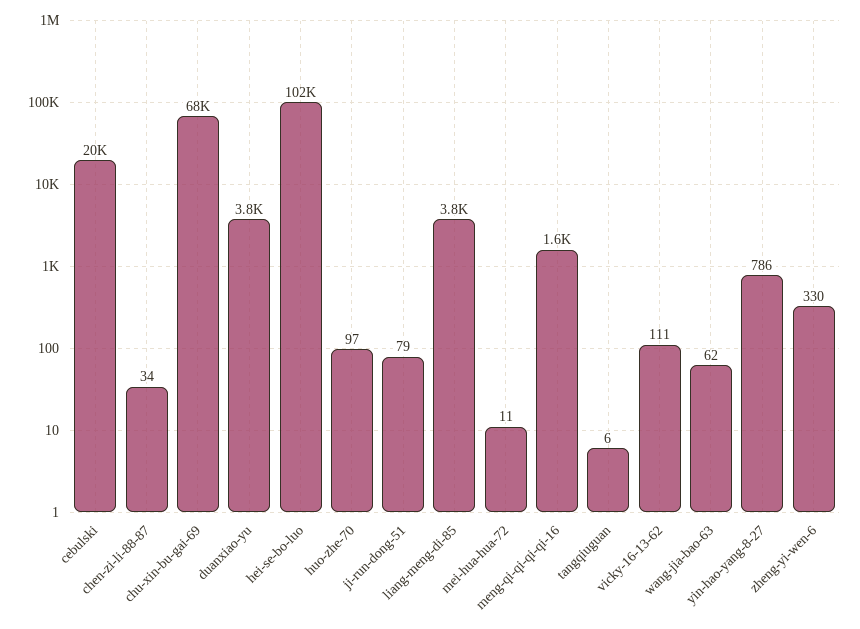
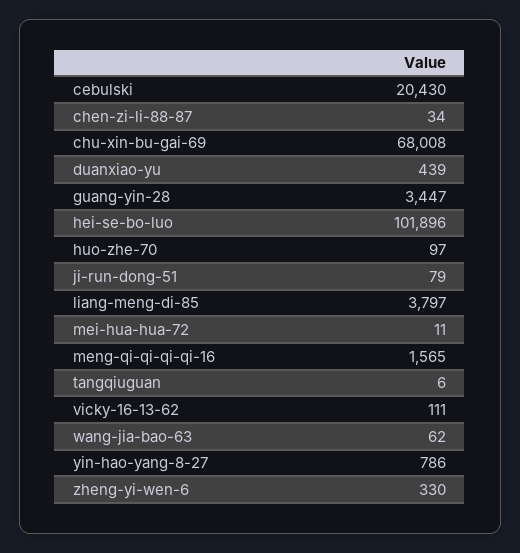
  {
    "cebulski": 20430,
    "chen-zi-li-88-87": 34,
    "chu-xin-bu-gai-69": 68008,
-   "duanxiao-yu": 3800,
+   "duanxiao-yu": 439,
    "hei-se-bo-luo": 101896,
    "huo-zhe-70": 97,
    "ji-run-dong-51": 79,
    "liang-meng-di-85": 3797,
    "mei-hua-hua-72": 11,
    "meng-qi-qi-qi-qi-16": 1565,
    "tangqiuguan": 6,
    "vicky-16-13-62": 111,
    "wang-jia-bao-63": 62,
    "yin-hao-yang-8-27": 786,
-   "zheng-yi-wen-6": 330
+   "zheng-yi-wen-6": 330,
+   "guang-yin-28": 3447
  }

